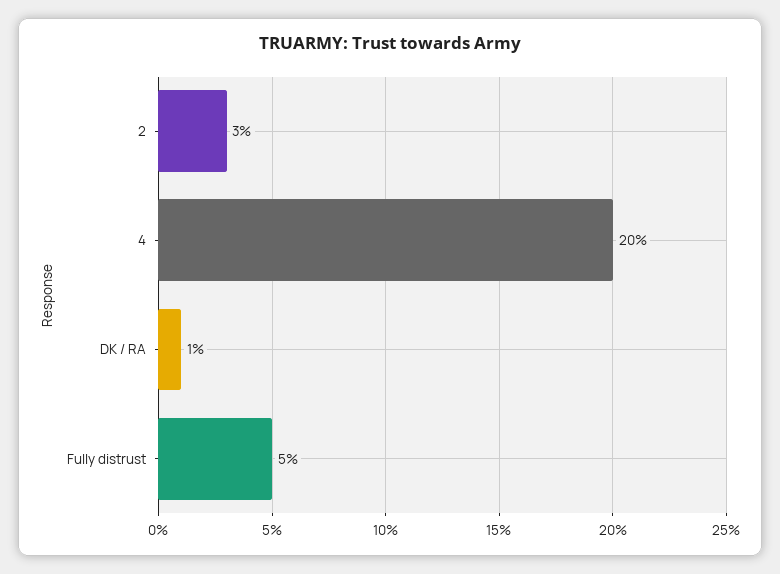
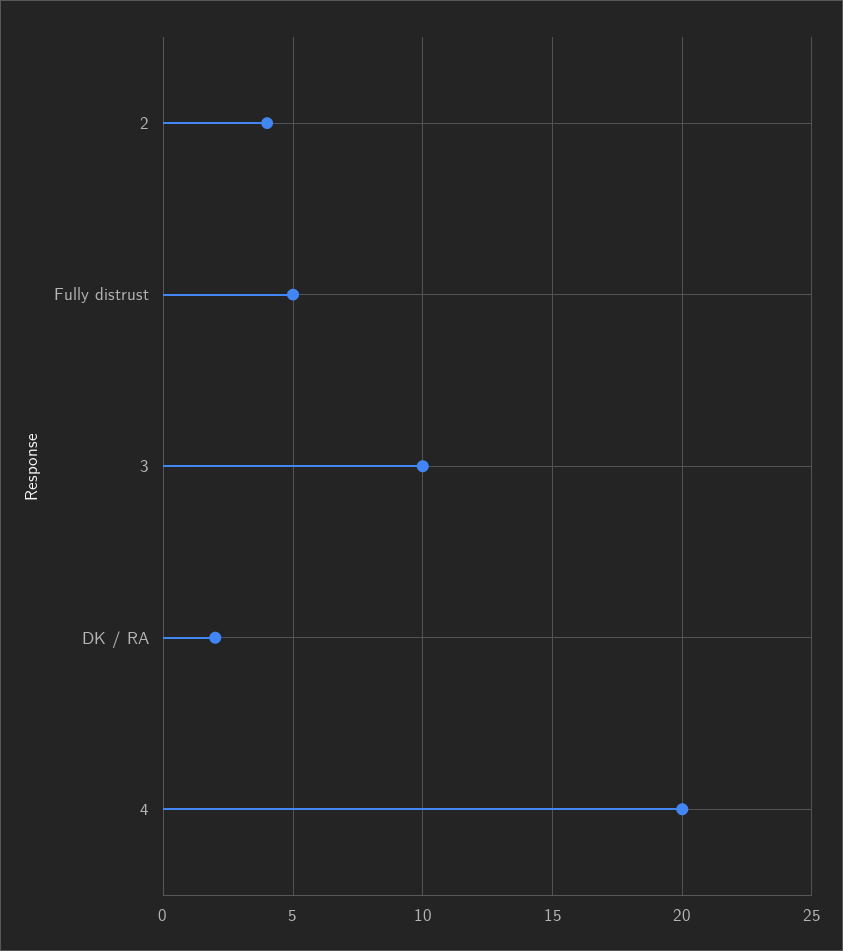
  {
-   "2": 3,
+   "2": 4,
    "4": 20,
-   "DK / RA": 1,
+   "DK / RA": 2,
-   "Fully distrust": 5
+   "Fully distrust": 5,
+   "3": 10
  }

